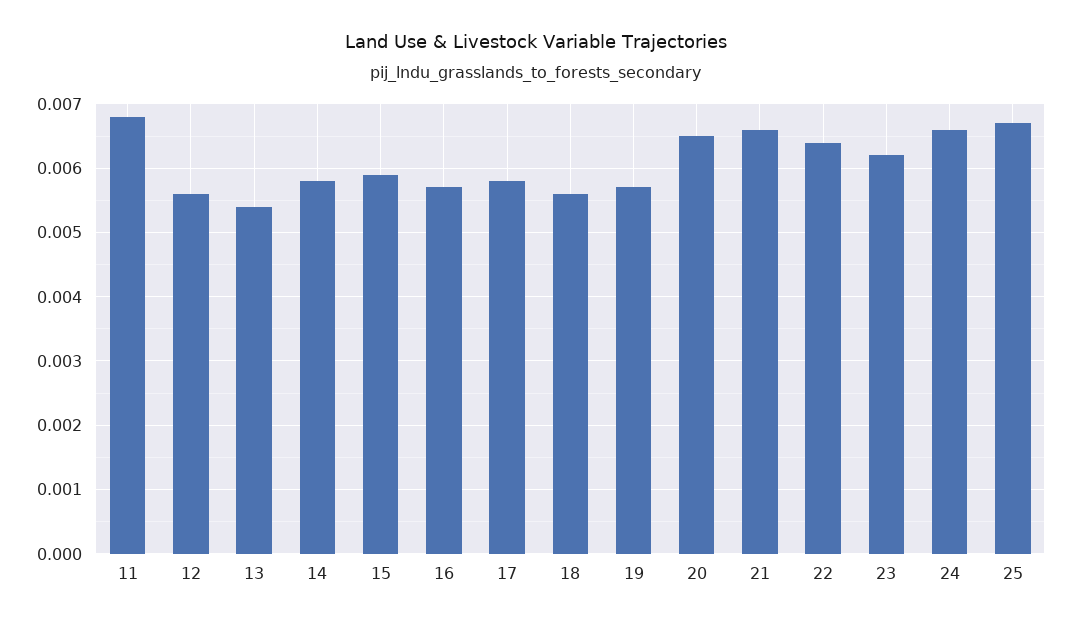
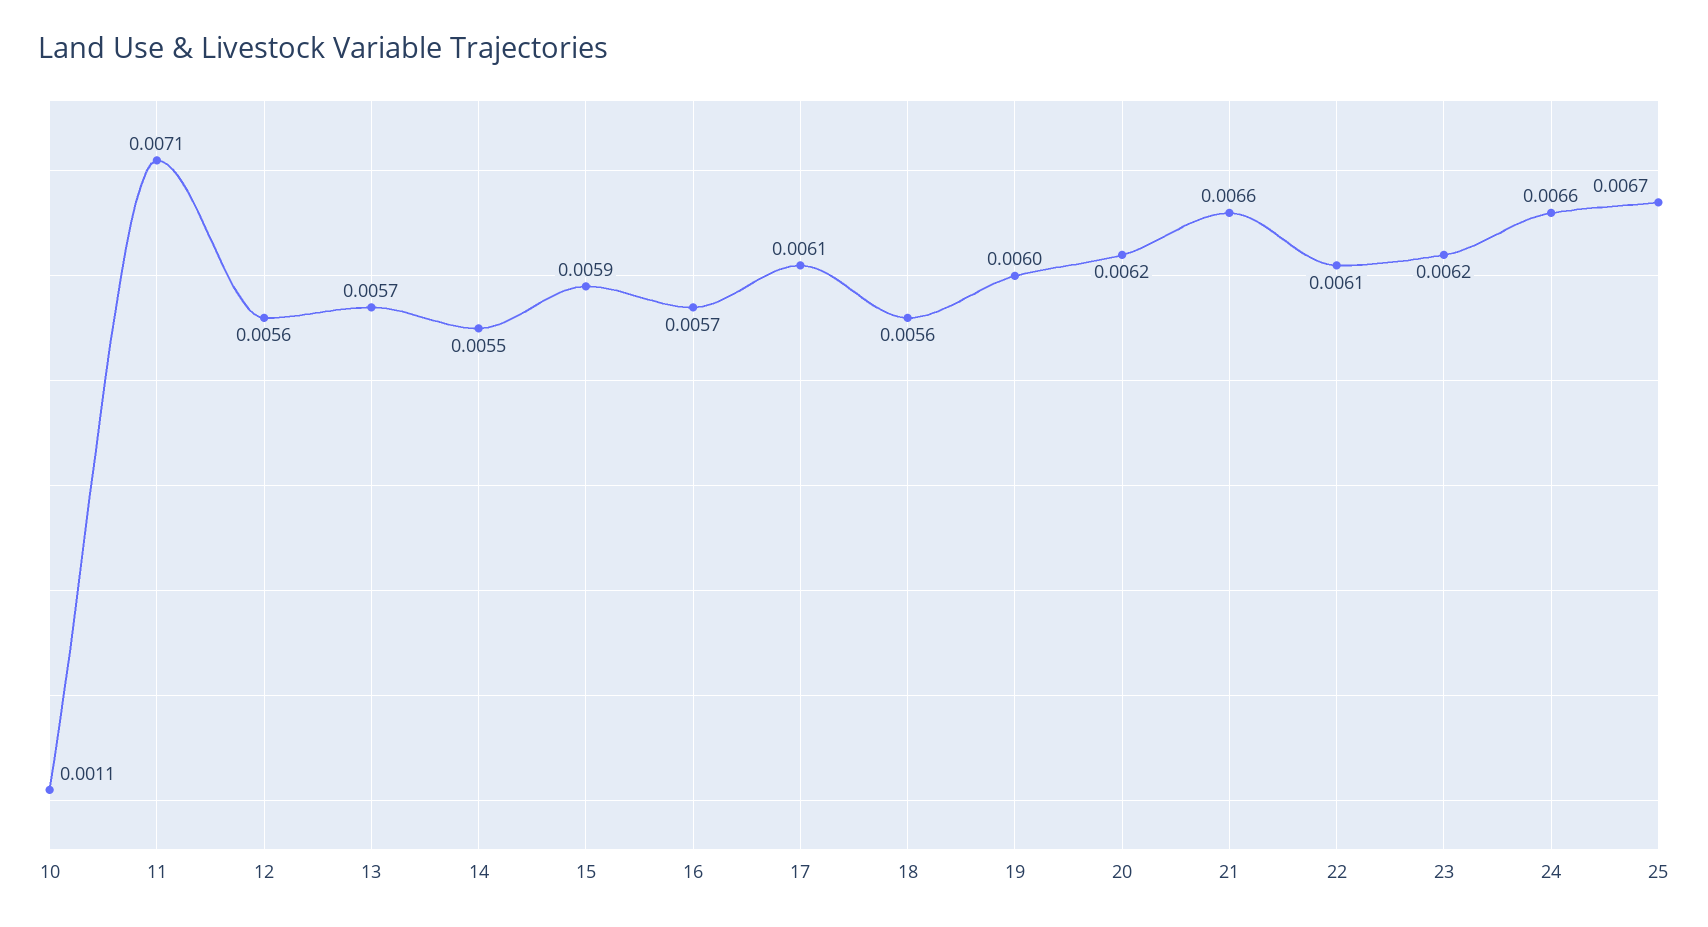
  {
-   "11": 0.0068,
+   "11": 0.0071,
    "12": 0.0056,
-   "13": 0.0054,
+   "13": 0.0057,
-   "14": 0.0058,
+   "14": 0.0055,
    "15": 0.0059,
    "16": 0.0057,
-   "17": 0.0058,
+   "17": 0.0061,
    "18": 0.0056,
-   "19": 0.0057,
+   "19": 0.006,
-   "20": 0.0065,
+   "20": 0.0062,
    "21": 0.0066,
-   "22": 0.0064,
+   "22": 0.0061,
    "23": 0.0062,
    "24": 0.0066,
-   "25": 0.0067
+   "25": 0.0067,
+   "10": 0.0011
  }

